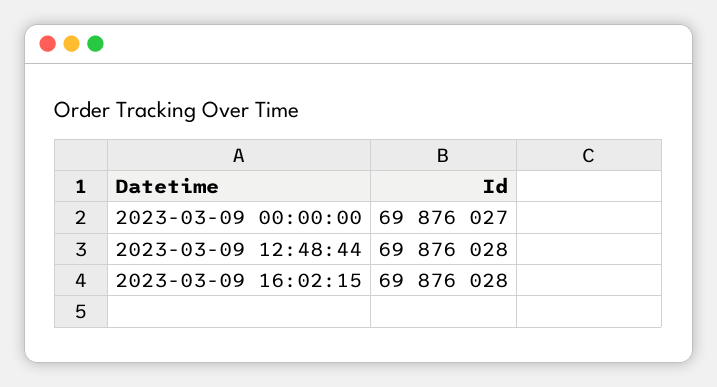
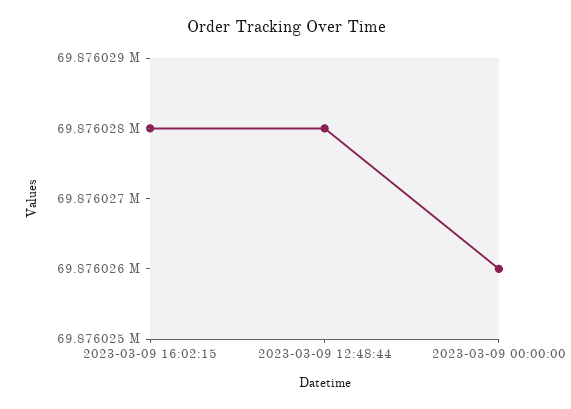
  {
-   "2023-03-09 00:00:00": 69876027,
+   "2023-03-09 00:00:00": 69876026,
    "2023-03-09 12:48:44": 69876028,
    "2023-03-09 16:02:15": 69876028
  }

